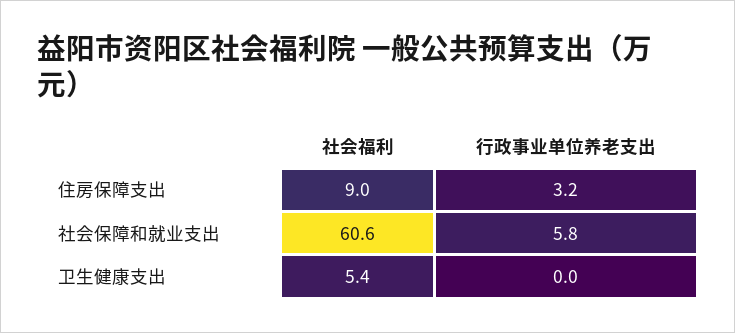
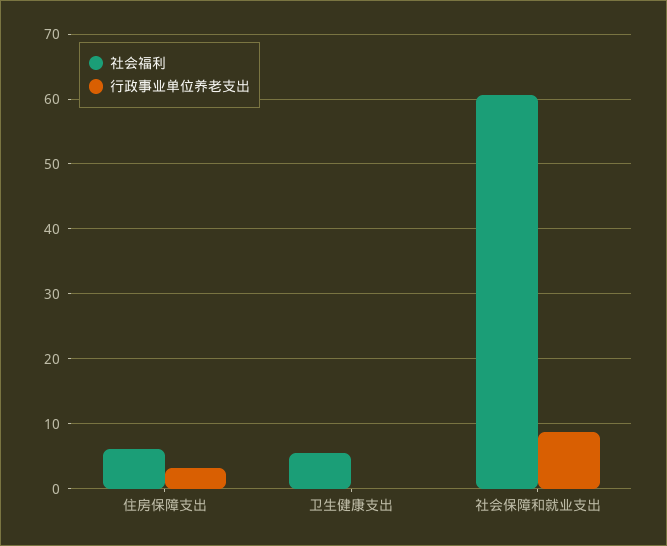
  {
    "社会福利": {
-     "住房保障支出": 9,
+     "住房保障支出": 6,
      "社会保障和就业支出": 60.6,
      "卫生健康支出": 5.4
    },
    "行政事业单位养老支出": {
      "住房保障支出": 3.2,
-     "社会保障和就业支出": 5.8,
+     "社会保障和就业支出": 9,
      "卫生健康支出": 0
    }
  }

